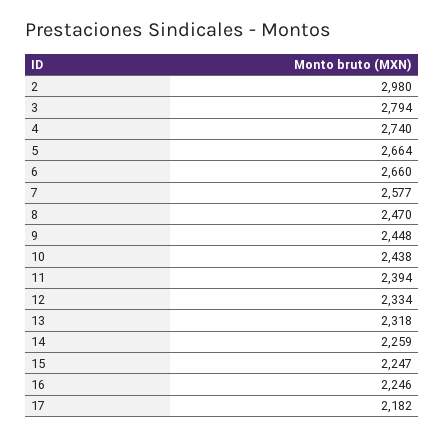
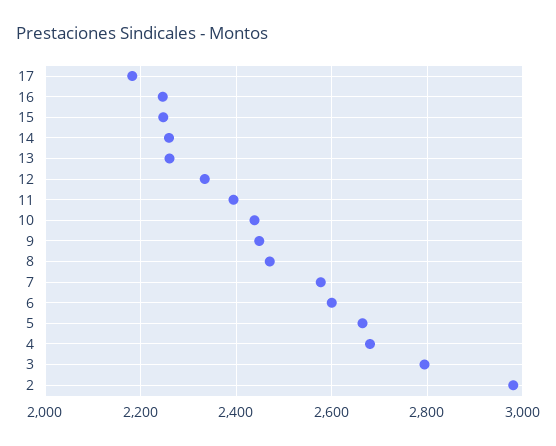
  {
    "2": 2980,
    "3": 2794,
-   "4": 2740,
+   "4": 2680,
    "5": 2664,
-   "6": 2660,
+   "6": 2600,
    "7": 2577,
    "8": 2470,
    "9": 2448,
    "10": 2438,
    "11": 2394,
    "12": 2334,
-   "13": 2318,
+   "13": 2260,
    "14": 2259,
    "15": 2247,
    "16": 2246,
    "17": 2182
  }

